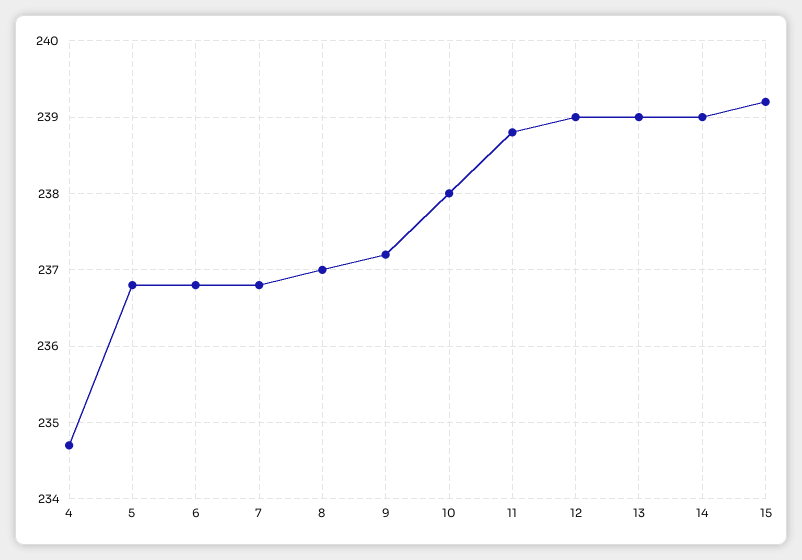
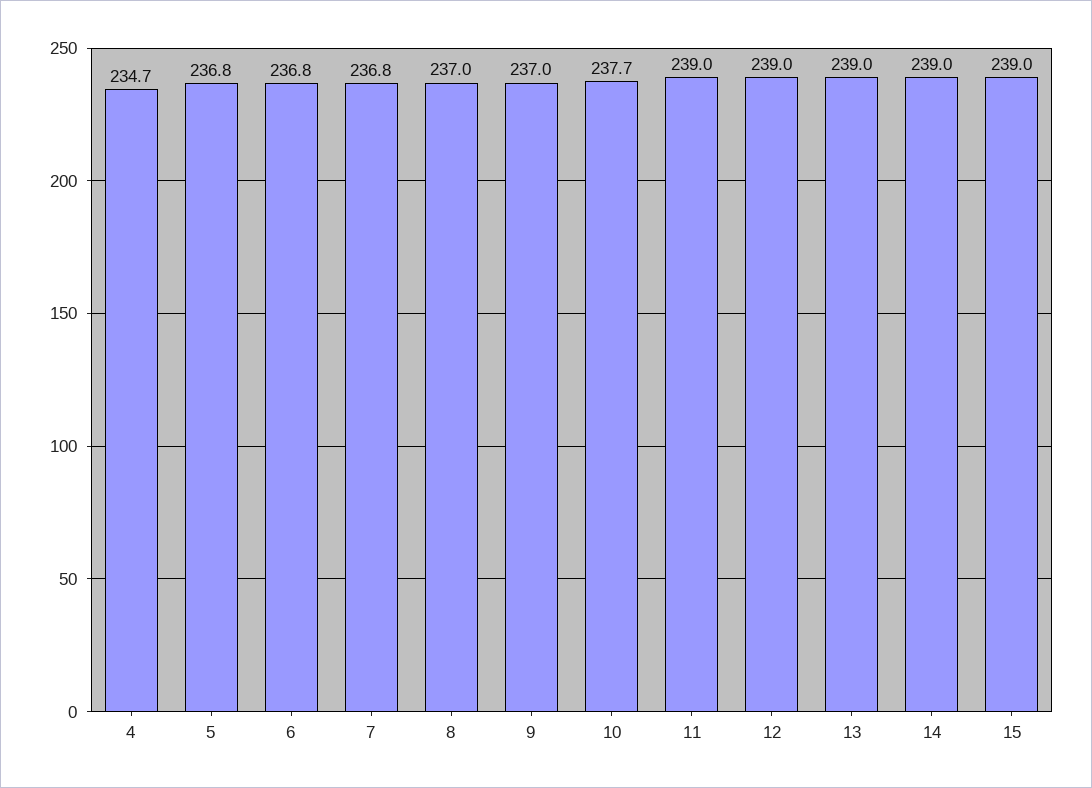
  {
    "4": 234.7,
    "5": 236.8,
    "6": 236.8,
    "7": 236.8,
    "8": 237,
-   "9": 237.2,
+   "9": 237,
-   "10": 238,
+   "10": 237.7,
-   "11": 238.8,
+   "11": 239,
    "12": 239,
    "13": 239,
    "14": 239,
-   "15": 239.2
+   "15": 239
  }

